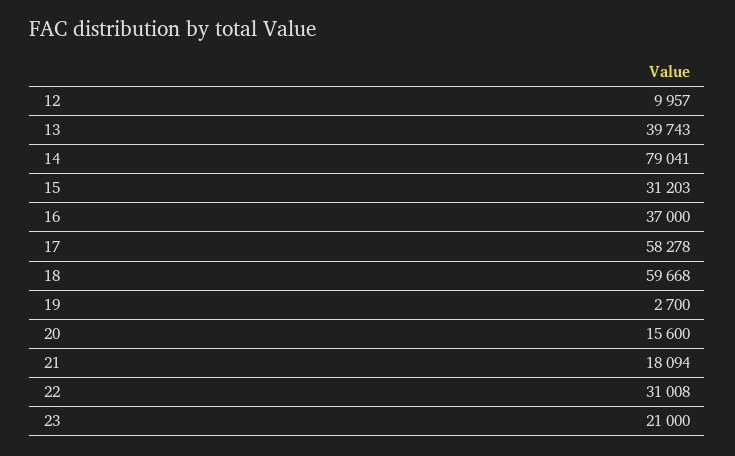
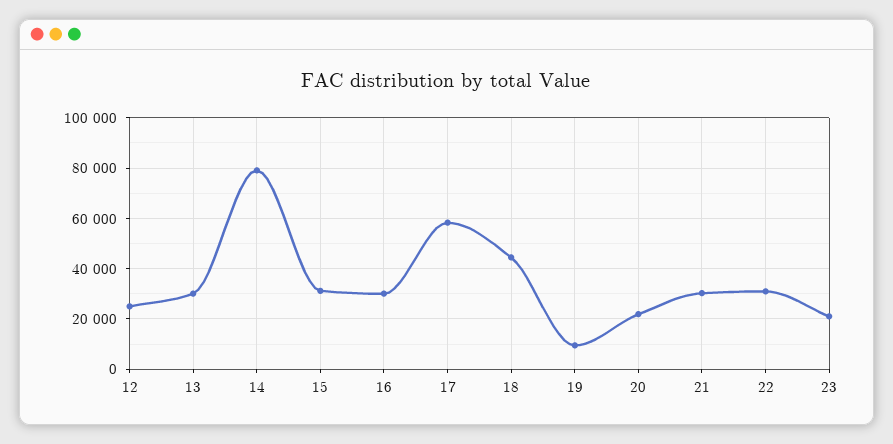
  {
-   "12": 9957,
+   "12": 25000,
-   "13": 39743,
+   "13": 30000,
    "14": 79041,
    "15": 31203,
-   "16": 37000,
+   "16": 30000,
    "17": 58278,
-   "18": 59668,
+   "18": 45000,
-   "19": 2700,
+   "19": 10000,
-   "20": 15600,
+   "20": 22500,
-   "21": 18094,
+   "21": 30000,
    "22": 31008,
    "23": 21000
  }

